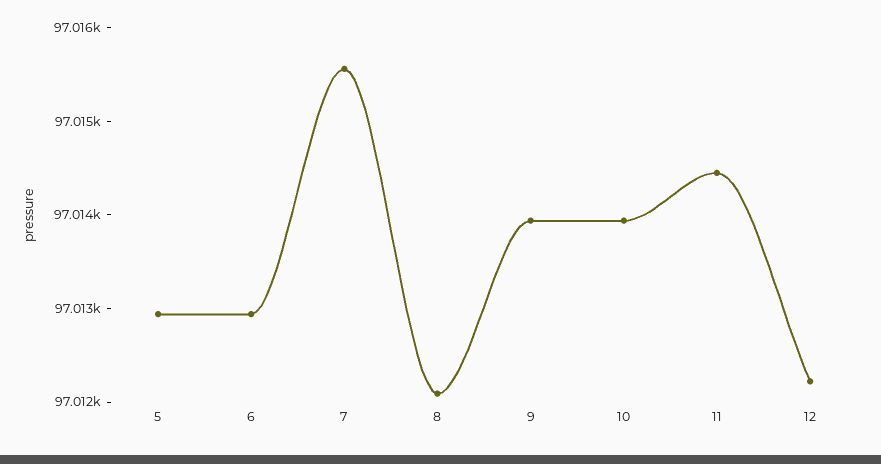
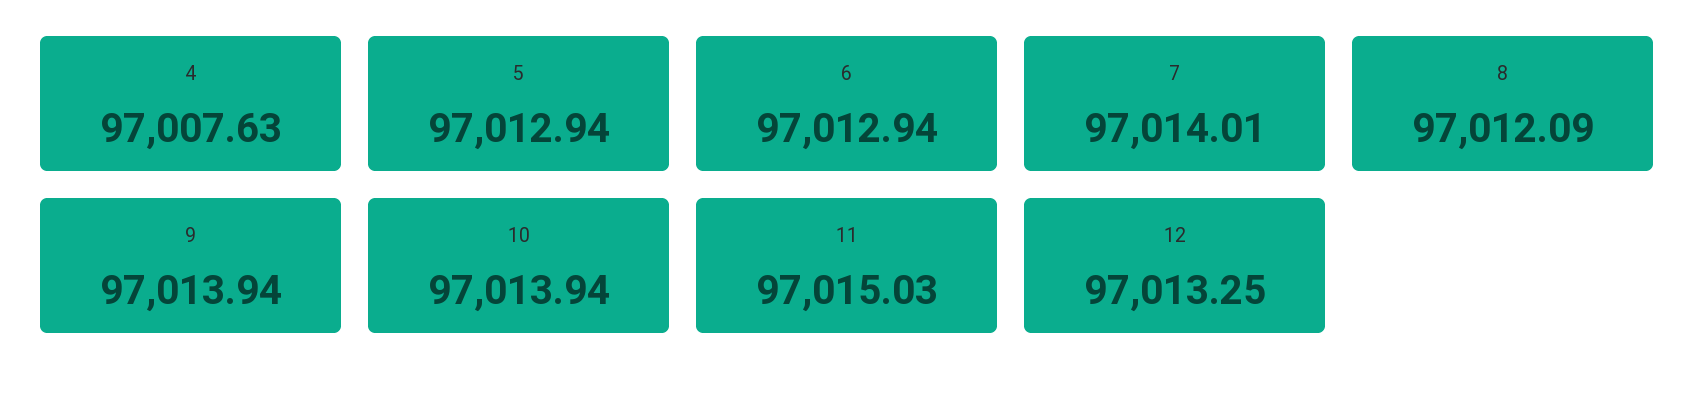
  {
    "5": 97012.94,
    "6": 97012.94,
-   "7": 97015.6,
+   "7": 97014.01,
    "8": 97012.09,
    "9": 97013.94,
    "10": 97013.94,
-   "11": 97014.4,
+   "11": 97015.03,
-   "12": 97012.2
+   "12": 97013.25,
+   "4": 97007.63
  }

